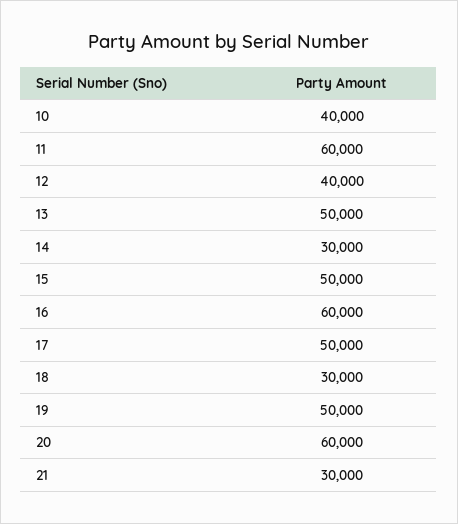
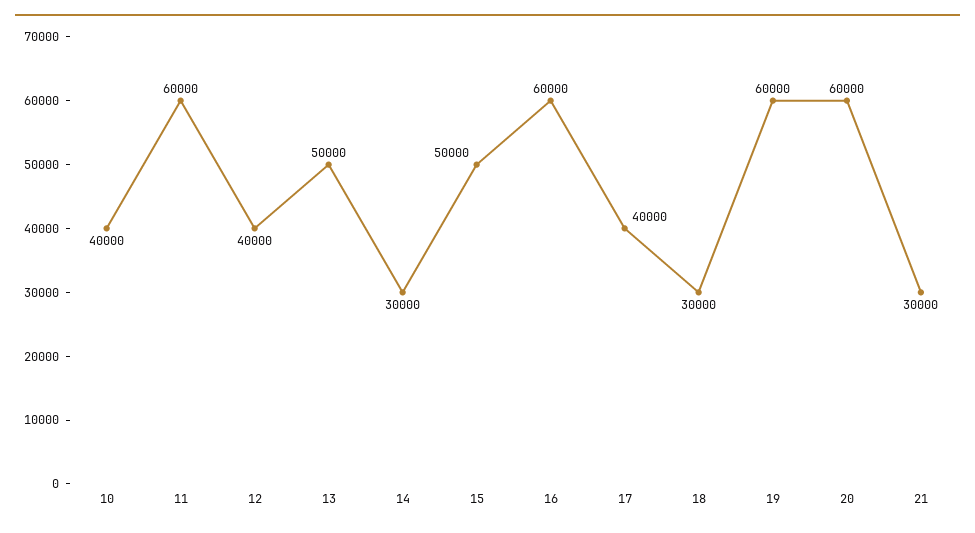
  {
    "10": 40000,
    "11": 60000,
    "12": 40000,
    "13": 50000,
    "14": 30000,
    "15": 50000,
    "16": 60000,
-   "17": 50000,
+   "17": 40000,
    "18": 30000,
-   "19": 50000,
+   "19": 60000,
    "20": 60000,
    "21": 30000
  }

